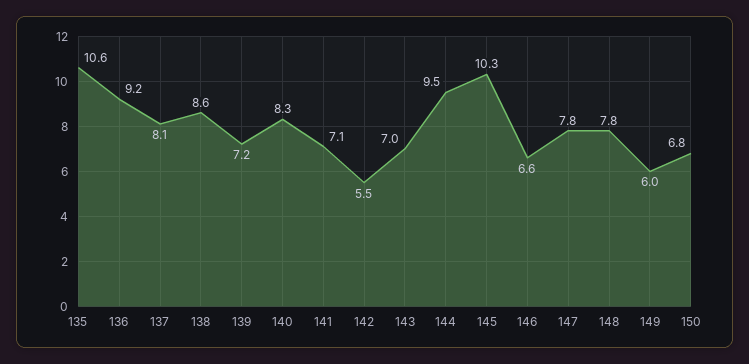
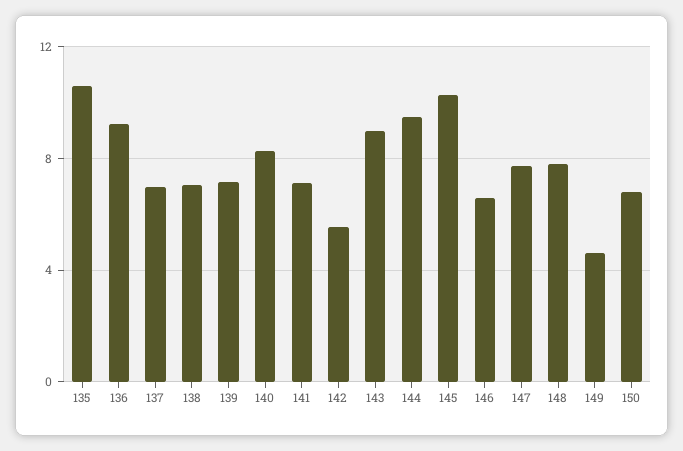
  {
    "135": 10.6,
    "136": 9.2,
-   "137": 8.1,
+   "137": 7,
-   "138": 8.6,
+   "138": 7,
    "139": 7.2,
    "140": 8.3,
    "141": 7.1,
    "142": 5.5,
-   "143": 7,
+   "143": 9,
    "144": 9.5,
    "145": 10.3,
    "146": 6.6,
    "147": 7.8,
    "148": 7.8,
-   "149": 6,
+   "149": 4.5,
    "150": 6.8
  }

